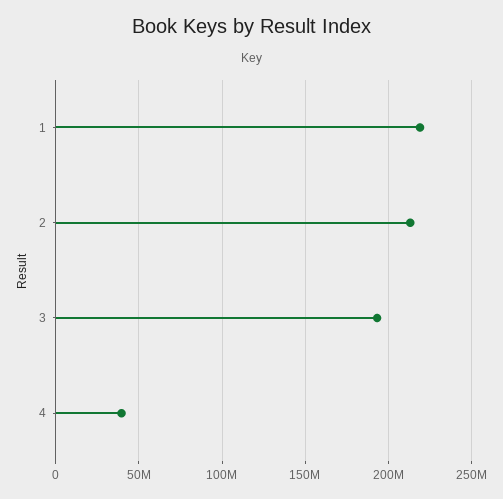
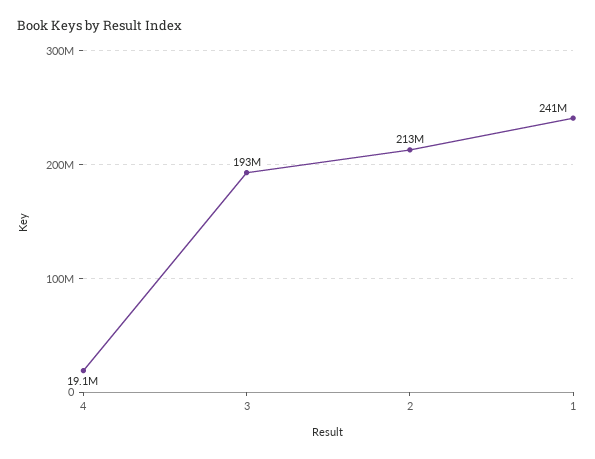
  {
-   "1": 220000000,
+   "1": 241000000,
    "2": 213000000,
    "3": 193000000,
-   "4": 40000000
+   "4": 19100000
  }

